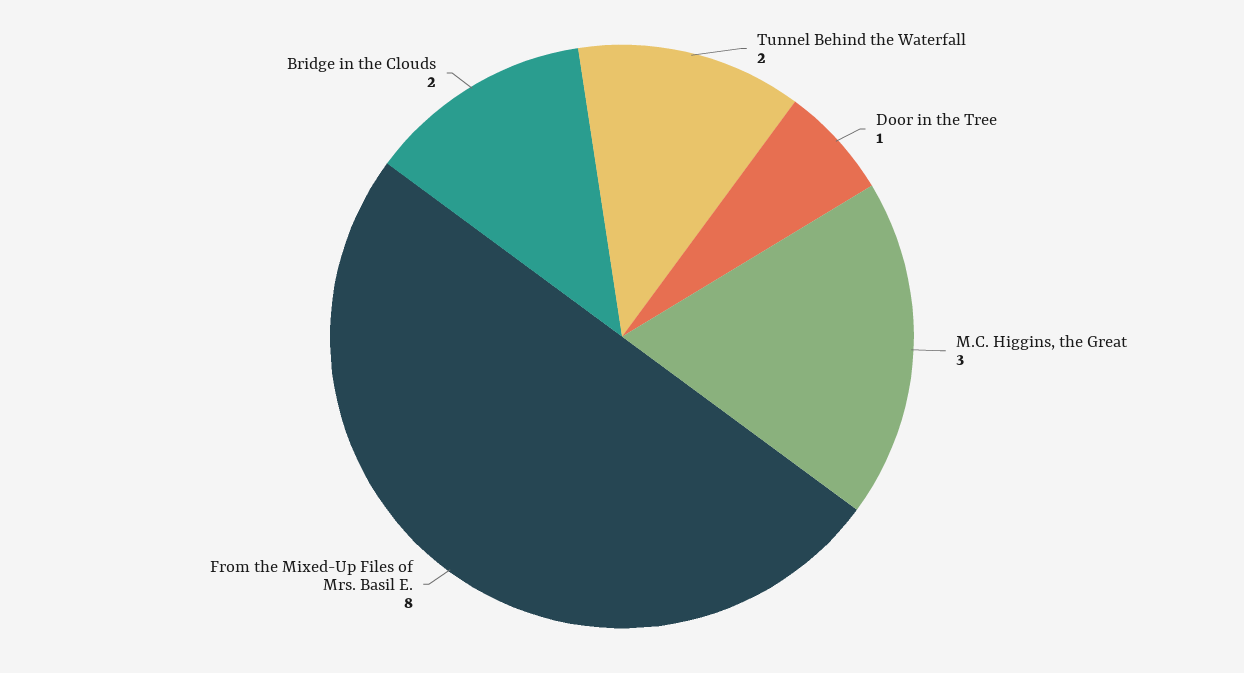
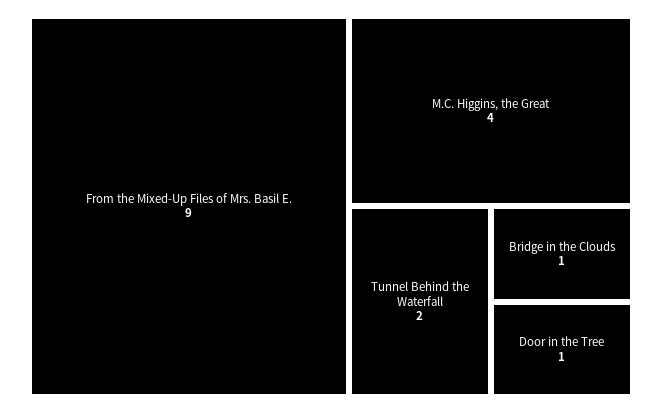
  {
    "Tunnel Behind the Waterfall": 2,
    "Door in the Tree": 1,
-   "M.C. Higgins, the Great": 3,
+   "M.C. Higgins, the Great": 4,
-   "From the Mixed-Up Files of Mrs. Basil E.": 8,
+   "From the Mixed-Up Files of Mrs. Basil E.": 9,
-   "Bridge in the Clouds": 2
+   "Bridge in the Clouds": 1
  }

